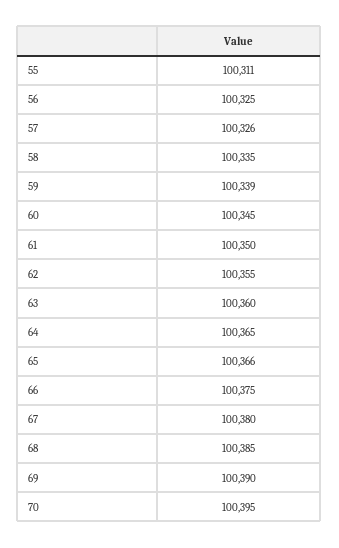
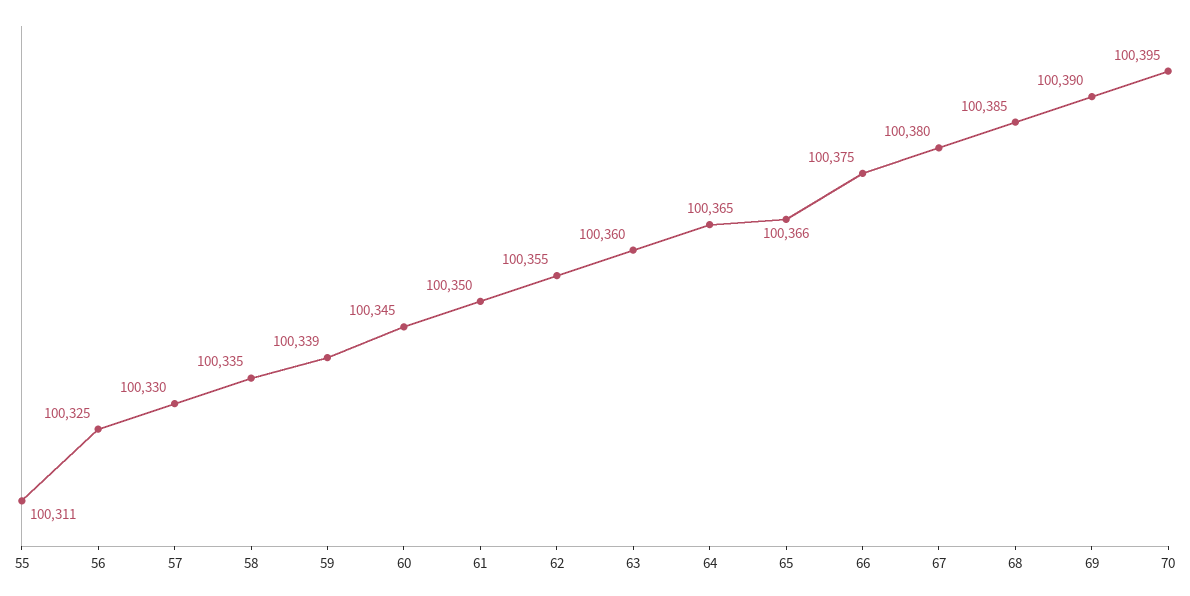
  {
    "55": 100311,
    "56": 100325,
-   "57": 100326,
+   "57": 100330,
    "58": 100335,
    "59": 100339,
    "60": 100345,
    "61": 100350,
    "62": 100355,
    "63": 100360,
    "64": 100365,
    "65": 100366,
    "66": 100375,
    "67": 100380,
    "68": 100385,
    "69": 100390,
    "70": 100395
  }

